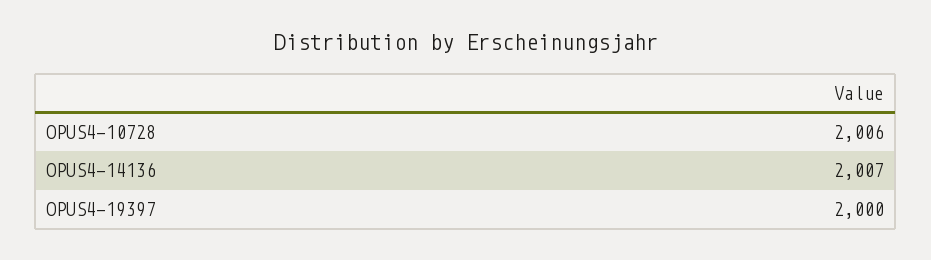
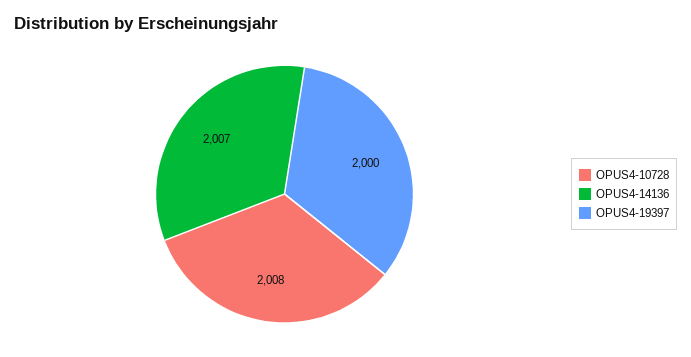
  {
-   "OPUS4-10728": 2006,
+   "OPUS4-10728": 2008,
    "OPUS4-14136": 2007,
    "OPUS4-19397": 2000
  }

